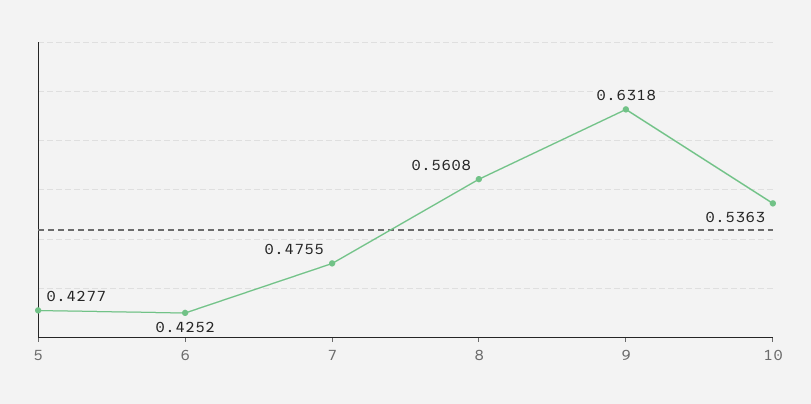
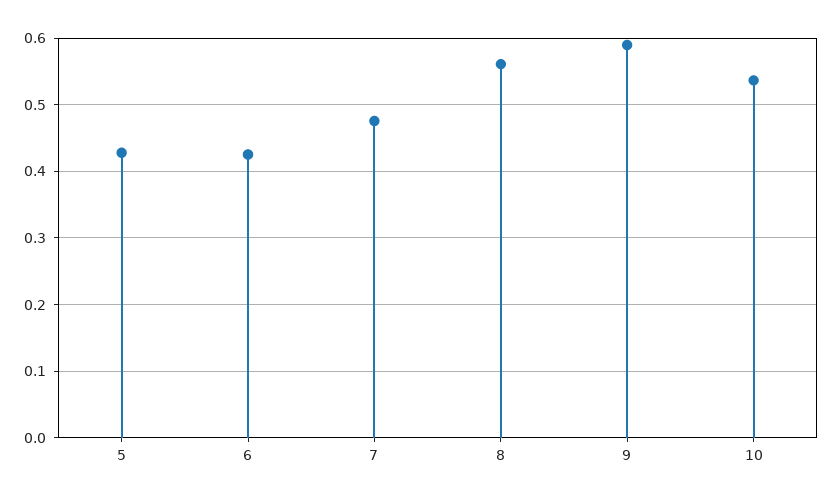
  {
    "5": 0.4277,
    "6": 0.4252,
    "7": 0.4755,
    "8": 0.5608,
-   "9": 0.6318,
+   "9": 0.59,
    "10": 0.5363
  }

